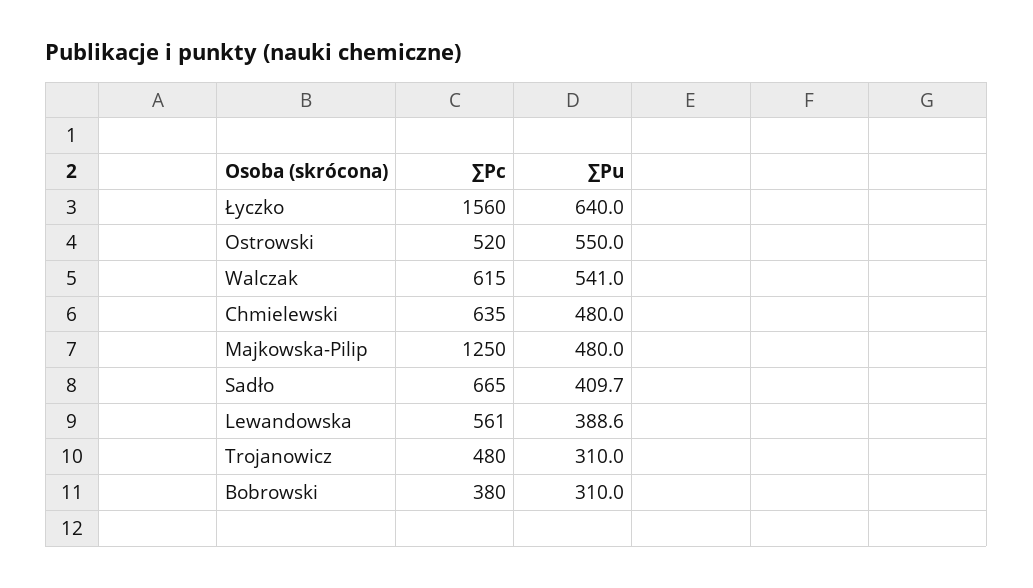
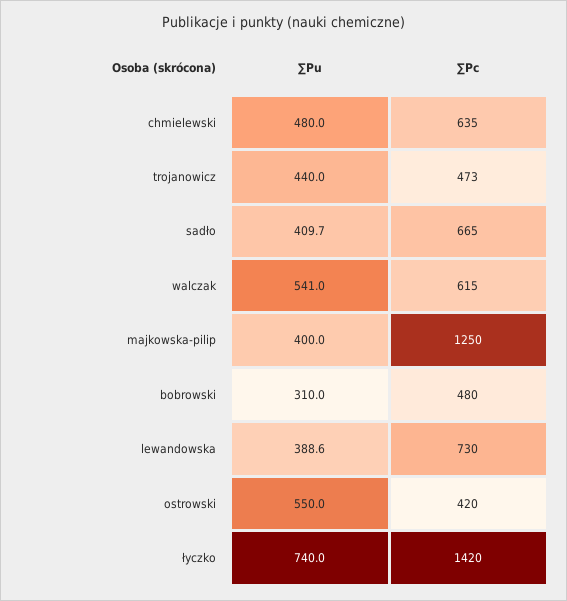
  {
    "∑Pc": {
-     "Łyczko": 1560,
+     "Łyczko": 1420,
-     "Ostrowski": 520,
+     "Ostrowski": 420,
      "Walczak": 615,
      "Chmielewski": 635,
      "Majkowska-Pilip": 1250,
      "Sadło": 665,
-     "Lewandowska": 561,
+     "Lewandowska": 730,
-     "Trojanowicz": 480,
+     "Trojanowicz": 473,
-     "Bobrowski": 380
+     "Bobrowski": 480
    },
    "∑Pu": {
-     "Łyczko": 640,
+     "Łyczko": 740,
      "Ostrowski": 550,
      "Walczak": 541,
      "Chmielewski": 480,
-     "Majkowska-Pilip": 480,
+     "Majkowska-Pilip": 400,
      "Sadło": 409.7,
      "Lewandowska": 388.6,
-     "Trojanowicz": 310,
+     "Trojanowicz": 440,
      "Bobrowski": 310
    }
  }

